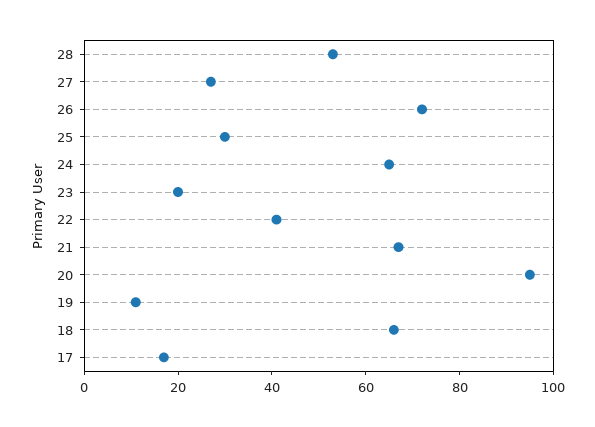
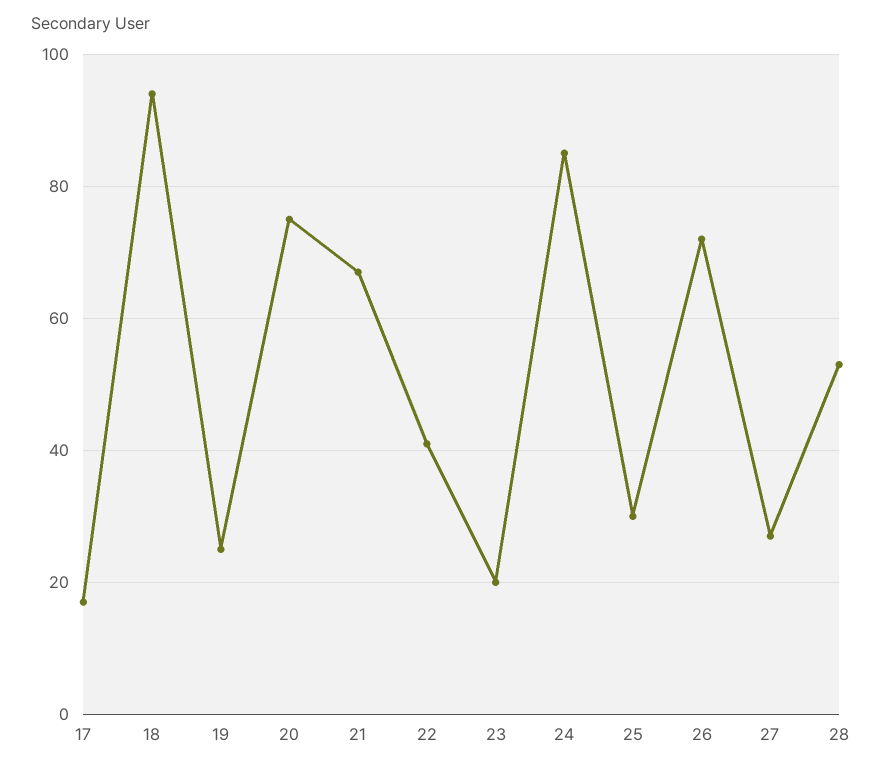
  {
    "28": 55,
    "27": 25,
    "26": 70,
    "25": 30,
-   "24": 65,
+   "24": 85,
    "23": 20,
    "22": 40,
    "21": 65,
-   "20": 95,
+   "20": 75,
-   "19": 10,
+   "19": 25,
-   "18": 65,
+   "18": 95,
    "17": 15
  }

